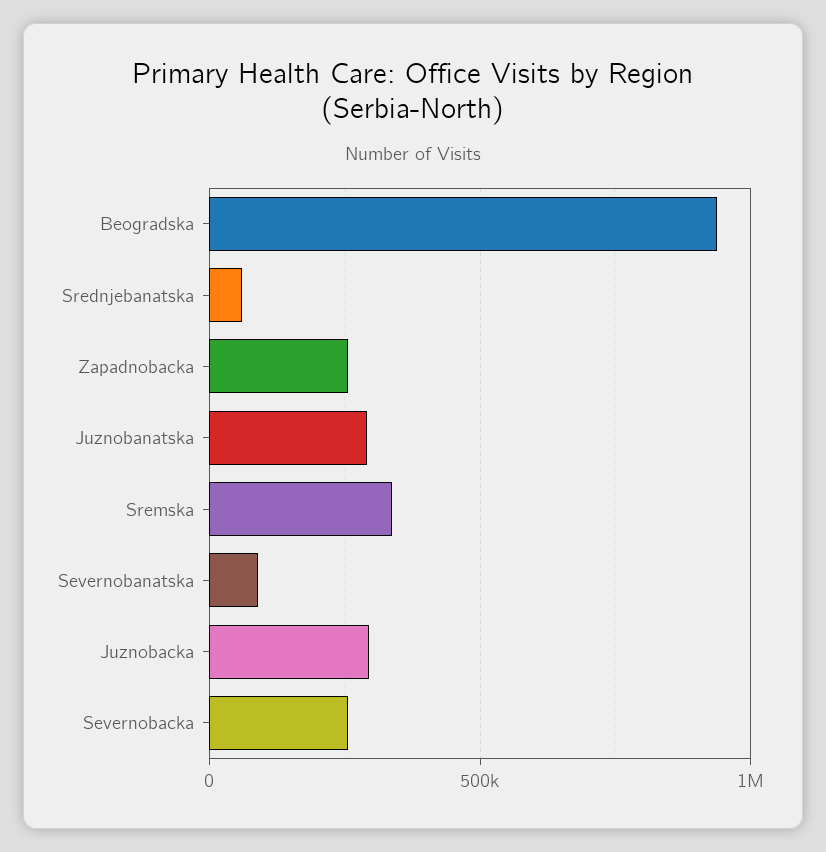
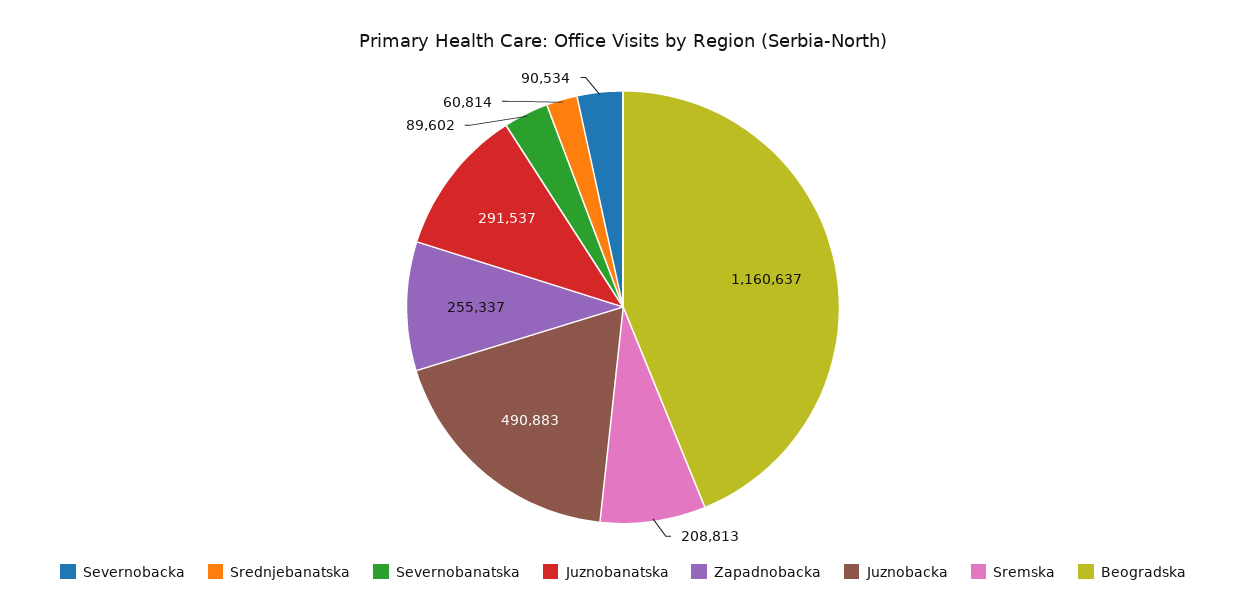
  {
-   "Beogradska": 950000,
+   "Beogradska": 1160637,
    "Srednjebanatska": 60814,
    "Zapadnobacka": 255337,
    "Juznobanatska": 291537,
-   "Sremska": 350000,
+   "Sremska": 208813,
    "Severnobanatska": 89602,
-   "Juznobacka": 300000,
+   "Juznobacka": 490883,
-   "Severnobacka": 250000
+   "Severnobacka": 90534
  }

